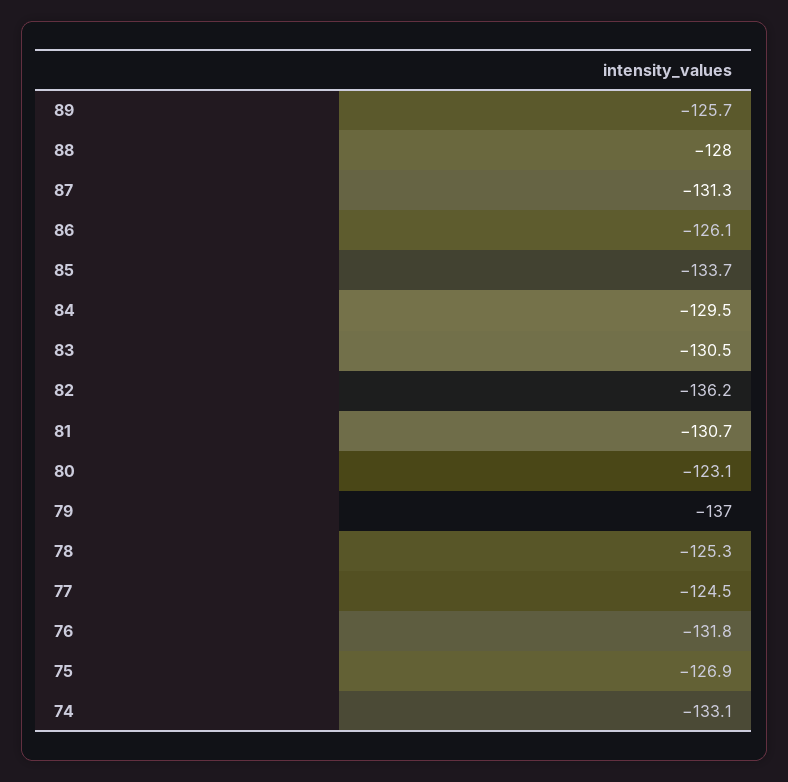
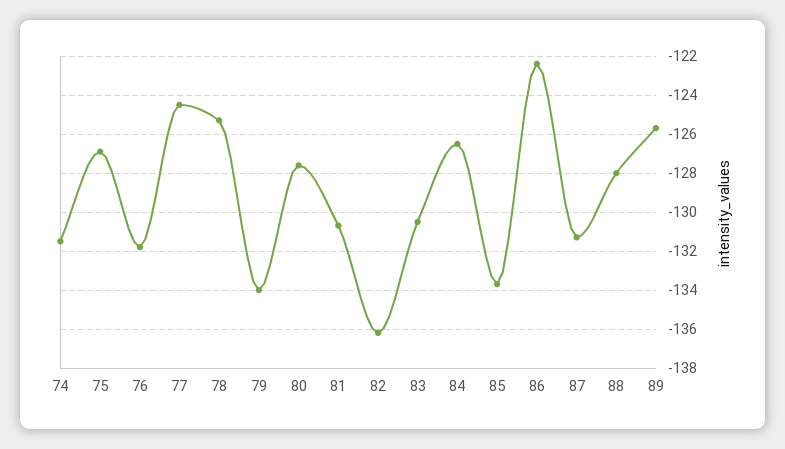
  {
    "89": -125.7,
    "88": -128,
    "87": -131.3,
-   "86": -126.1,
+   "86": -122.5,
    "85": -133.7,
-   "84": -129.5,
+   "84": -126.5,
    "83": -130.5,
    "82": -136.2,
    "81": -130.7,
-   "80": -123.1,
+   "80": -127.5,
-   "79": -137,
+   "79": -134,
    "78": -125.3,
    "77": -124.5,
    "76": -131.8,
    "75": -126.9,
-   "74": -133.1
+   "74": -131.5
  }

